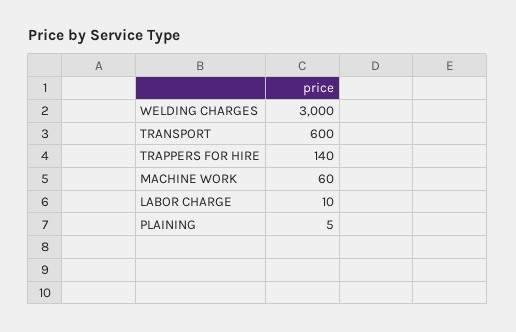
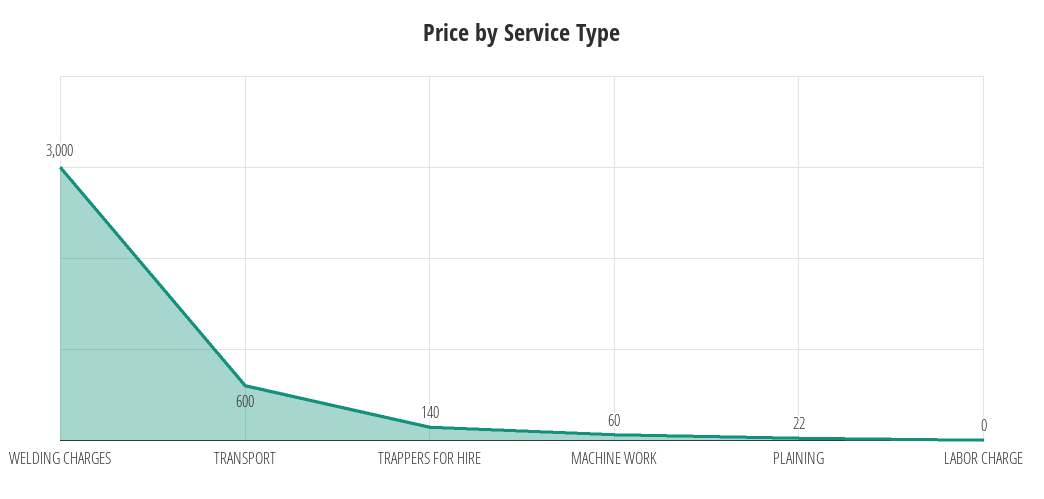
  {
    "WELDING CHARGES": 3000,
    "TRANSPORT": 600,
    "TRAPPERS FOR HIRE": 140,
    "MACHINE WORK": 60,
-   "LABOR CHARGE": 10,
+   "LABOR CHARGE": 0,
-   "PLAINING": 5
+   "PLAINING": 22
  }

